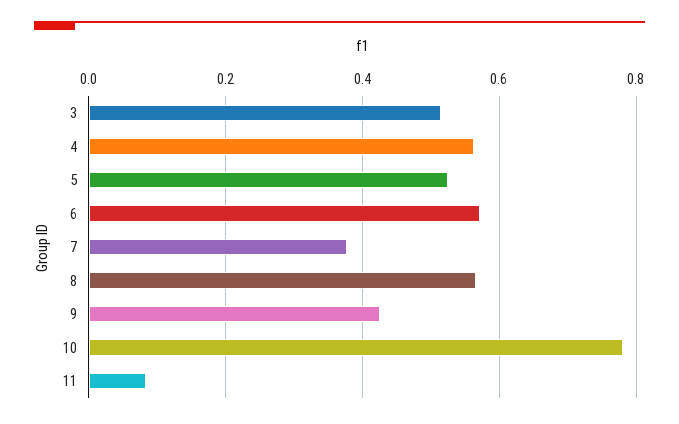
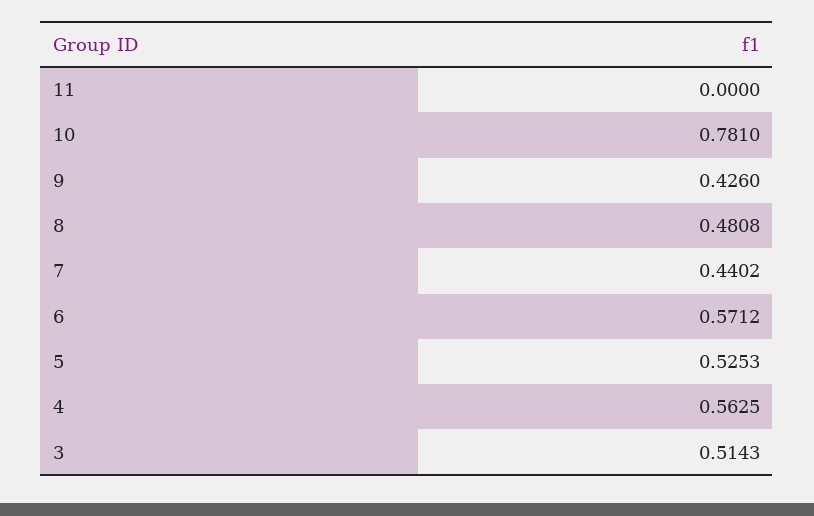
  {
    "3": 0.5143,
    "4": 0.5625,
    "5": 0.5253,
    "6": 0.5712,
-   "7": 0.38,
+   "7": 0.4402,
-   "8": 0.56,
+   "8": 0.4808,
    "9": 0.426,
    "10": 0.781,
-   "11": 0.08
+   "11": 0
  }

